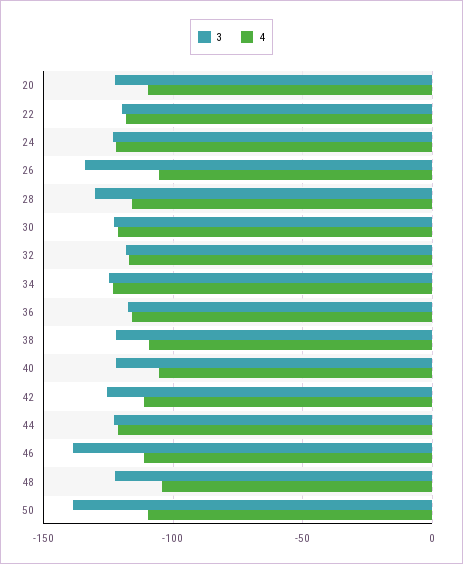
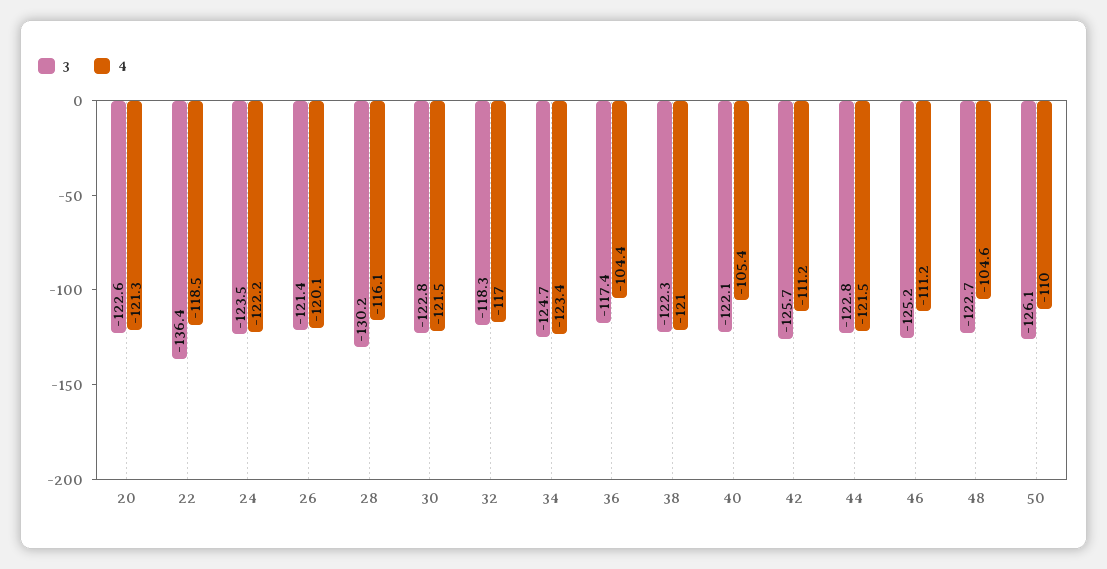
  {
    "3": {
      "20": -122.6,
-     "22": -120,
+     "22": -136.4,
      "24": -123.5,
-     "26": -135,
+     "26": -121.4,
      "28": -130.2,
      "30": -122.8,
      "32": -118.3,
      "34": -124.7,
      "36": -117.4,
      "38": -122.3,
      "40": -122.1,
      "42": -125.7,
      "44": -122.8,
-     "46": -140,
+     "46": -125.2,
      "48": -122.7,
-     "50": -140
+     "50": -126.1
    },
    "4": {
-     "20": -110,
+     "20": -121.3,
      "22": -118.5,
      "24": -122.2,
-     "26": -105,
+     "26": -120.1,
      "28": -116.1,
      "30": -121.5,
      "32": -117,
      "34": -123.4,
-     "36": -115,
+     "36": -104.4,
-     "38": -110,
+     "38": -121,
      "40": -105.4,
      "42": -111.2,
      "44": -121.5,
      "46": -111.2,
      "48": -104.6,
      "50": -110
    }
  }

